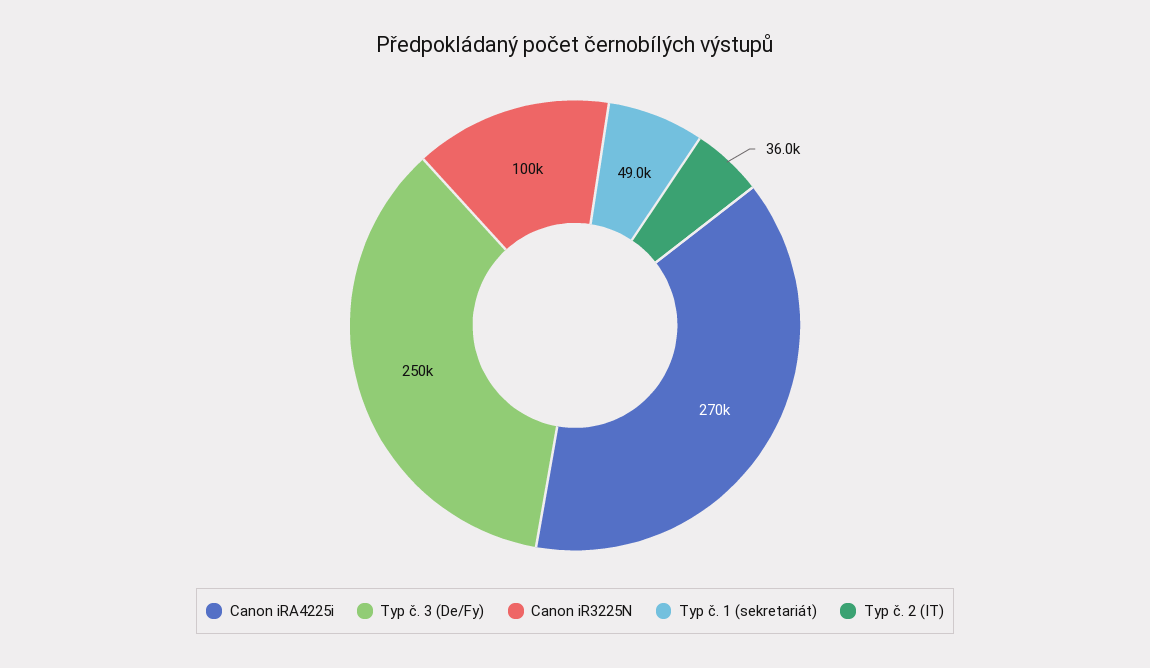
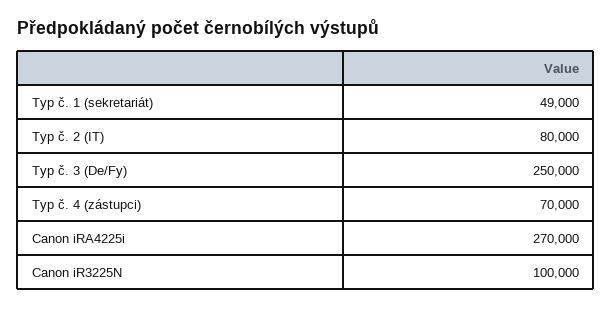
  {
    "Canon iRA4225i": 270000,
    "Typ č. 3 (De/Fy)": 250000,
    "Canon iR3225N": 100000,
    "Typ č. 1 (sekretariát)": 49000,
-   "Typ č. 2 (IT)": 36000
+   "Typ č. 2 (IT)": 80000,
+   "Typ č. 4 (zástupci)": 70000
  }

